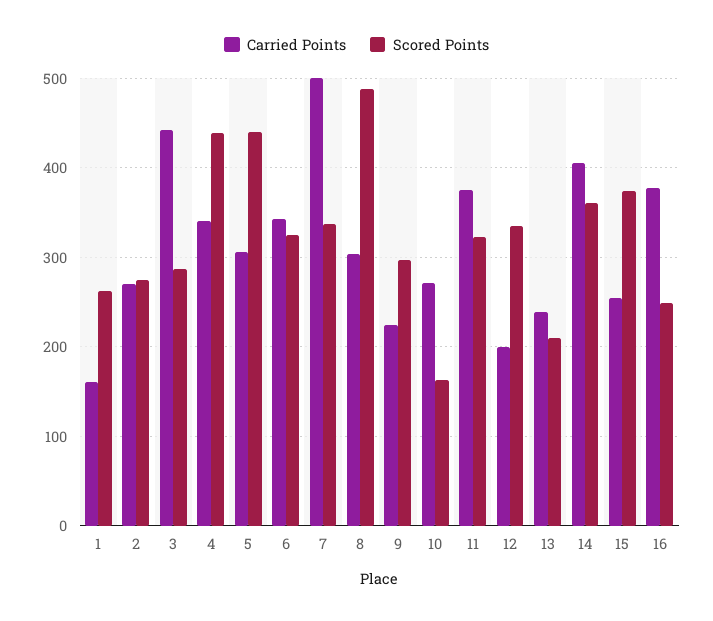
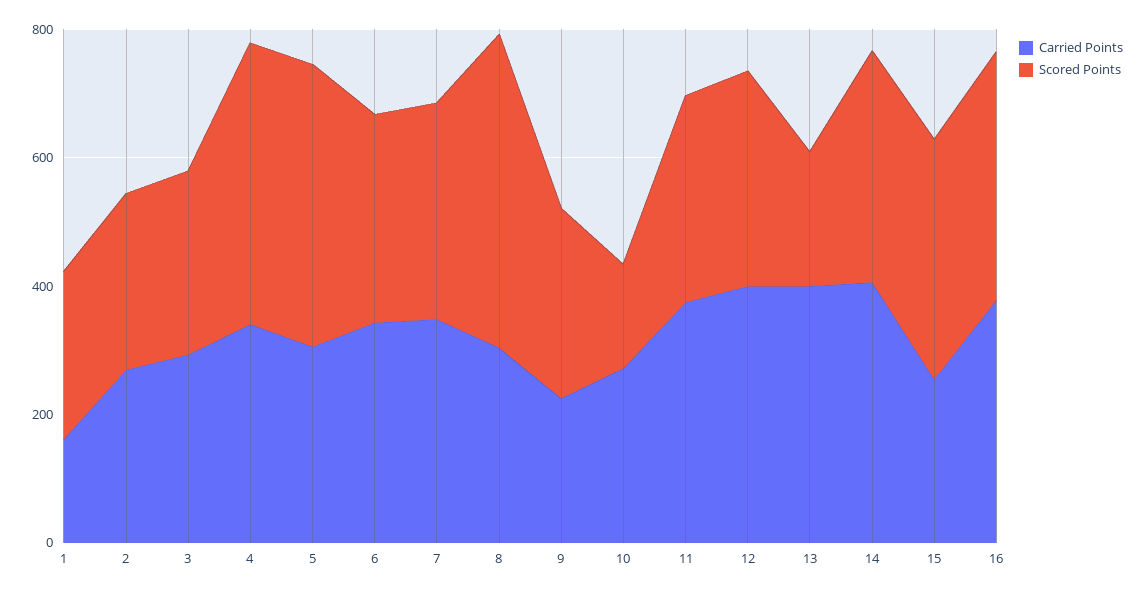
  {
    "Carried Points": {
      "1": 160,
      "2": 270,
-     "3": 440,
+     "3": 300,
      "4": 340,
      "5": 310,
      "6": 340,
-     "7": 500,
+     "7": 350,
      "8": 300,
      "9": 220,
      "10": 270,
      "11": 370,
-     "12": 200,
+     "12": 400,
-     "13": 240,
+     "13": 400,
      "14": 410,
      "15": 260,
      "16": 380
    },
    "Scored Points": {
      "1": 260,
      "2": 270,
      "3": 290,
      "4": 440,
      "5": 440,
      "6": 320,
      "7": 340,
      "8": 490,
      "9": 300,
      "10": 160,
      "11": 320,
      "12": 340,
      "13": 210,
      "14": 360,
      "15": 370,
-     "16": 250
+     "16": 400
    }
  }

